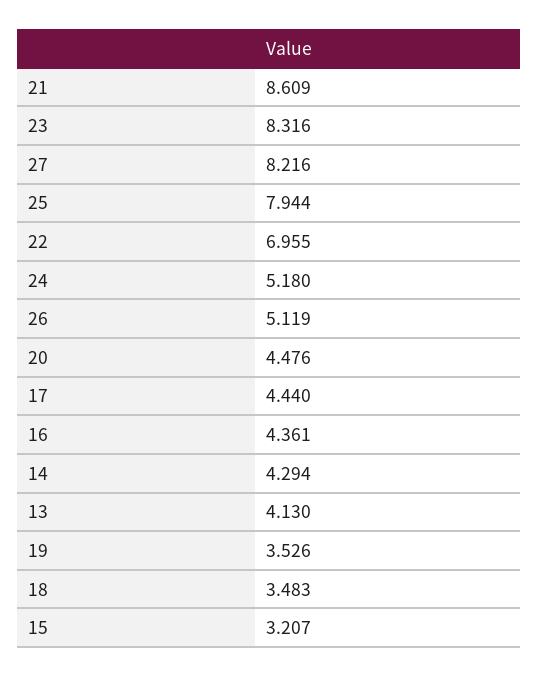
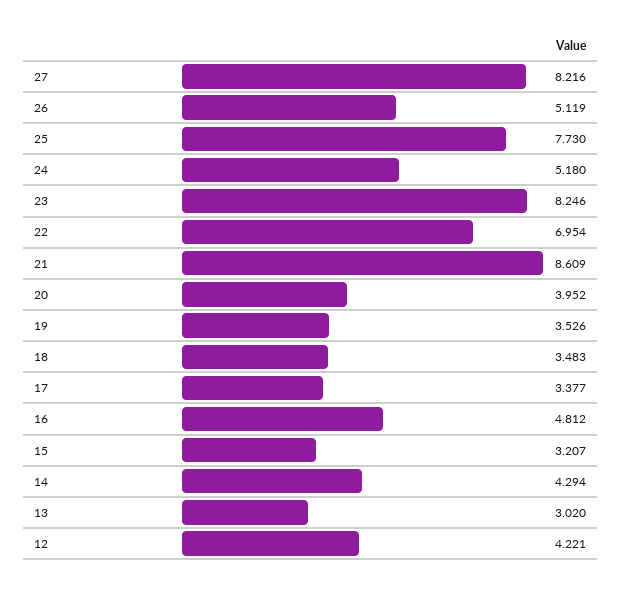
  {
    "21": 8.609,
-   "23": 8.316,
+   "23": 8.246,
    "27": 8.216,
-   "25": 7.944,
+   "25": 7.73,
-   "22": 6.955,
+   "22": 6.954,
    "24": 5.18,
    "26": 5.119,
-   "20": 4.476,
+   "20": 3.952,
-   "17": 4.44,
+   "17": 3.377,
-   "16": 4.361,
+   "16": 4.812,
    "14": 4.294,
-   "13": 4.13,
+   "13": 3.02,
    "19": 3.526,
    "18": 3.483,
-   "15": 3.207
+   "15": 3.207,
+   "12": 4.221
  }

